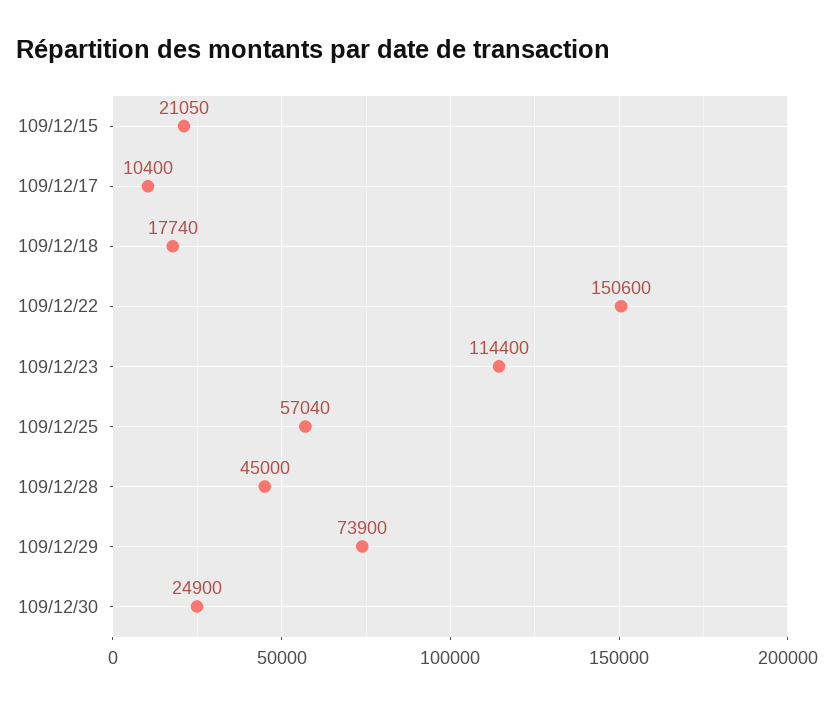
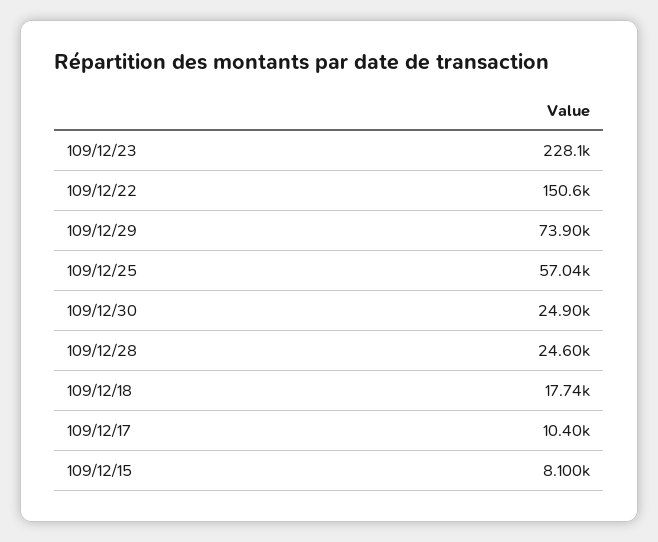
  {
-   "109/12/15": 21050,
+   "109/12/15": 8100,
    "109/12/17": 10400,
    "109/12/18": 17740,
    "109/12/22": 150600,
-   "109/12/23": 114400,
+   "109/12/23": 228100,
    "109/12/25": 57040,
-   "109/12/28": 45000,
+   "109/12/28": 24600,
    "109/12/29": 73900,
    "109/12/30": 24900
  }

